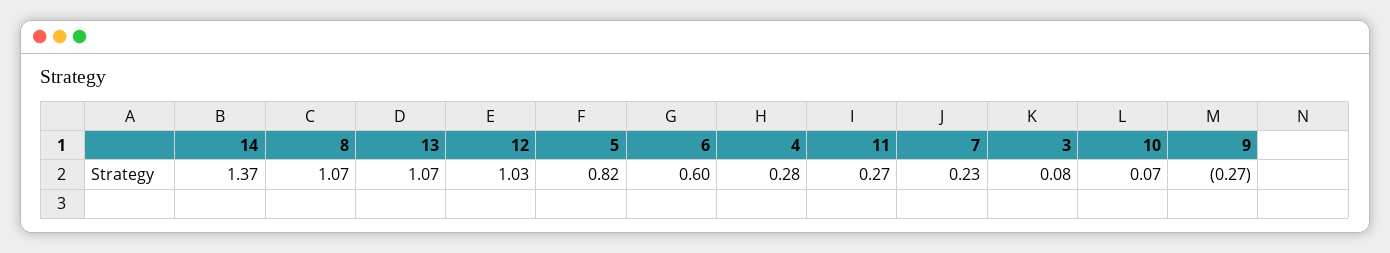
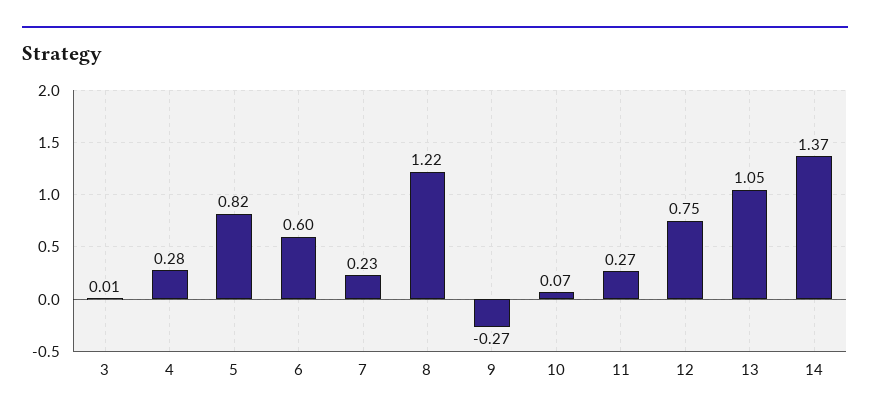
  {
    "14": 1.37,
-   "8": 1.07,
+   "8": 1.22,
-   "13": 1.07,
+   "13": 1.05,
-   "12": 1.03,
+   "12": 0.75,
    "5": 0.82,
    "6": 0.6,
    "4": 0.28,
    "11": 0.27,
    "7": 0.23,
-   "3": 0.08,
+   "3": 0.01,
    "10": 0.07,
    "9": -0.27
  }

